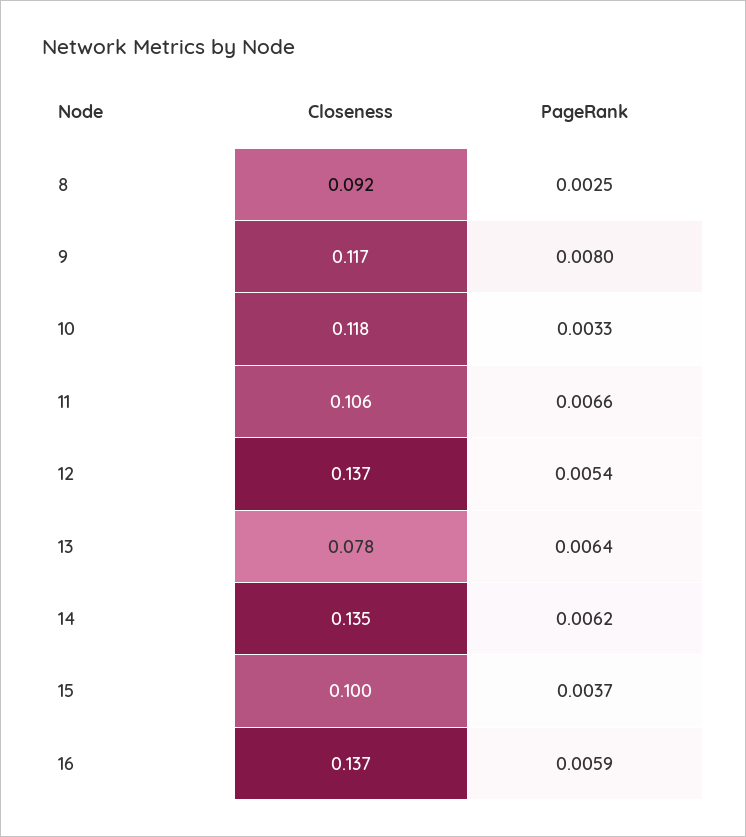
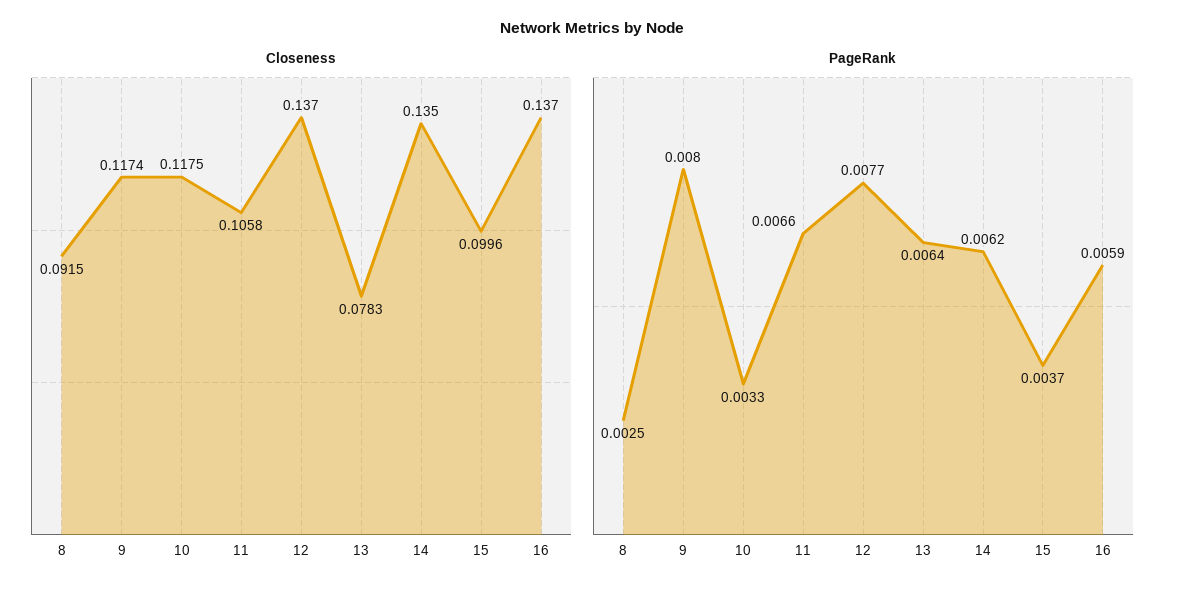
  {
    "Closeness": {
      "8": 0.0915,
      "9": 0.1174,
      "10": 0.1175,
      "11": 0.1058,
      "12": 0.137,
      "13": 0.0783,
      "14": 0.135,
      "15": 0.0996,
      "16": 0.137
    },
    "PageRank": {
      "8": 0.0025,
      "9": 0.008,
      "10": 0.0033,
      "11": 0.0066,
-     "12": 0.0054,
+     "12": 0.0077,
      "13": 0.0064,
      "14": 0.0062,
      "15": 0.0037,
      "16": 0.0059
    }
  }

